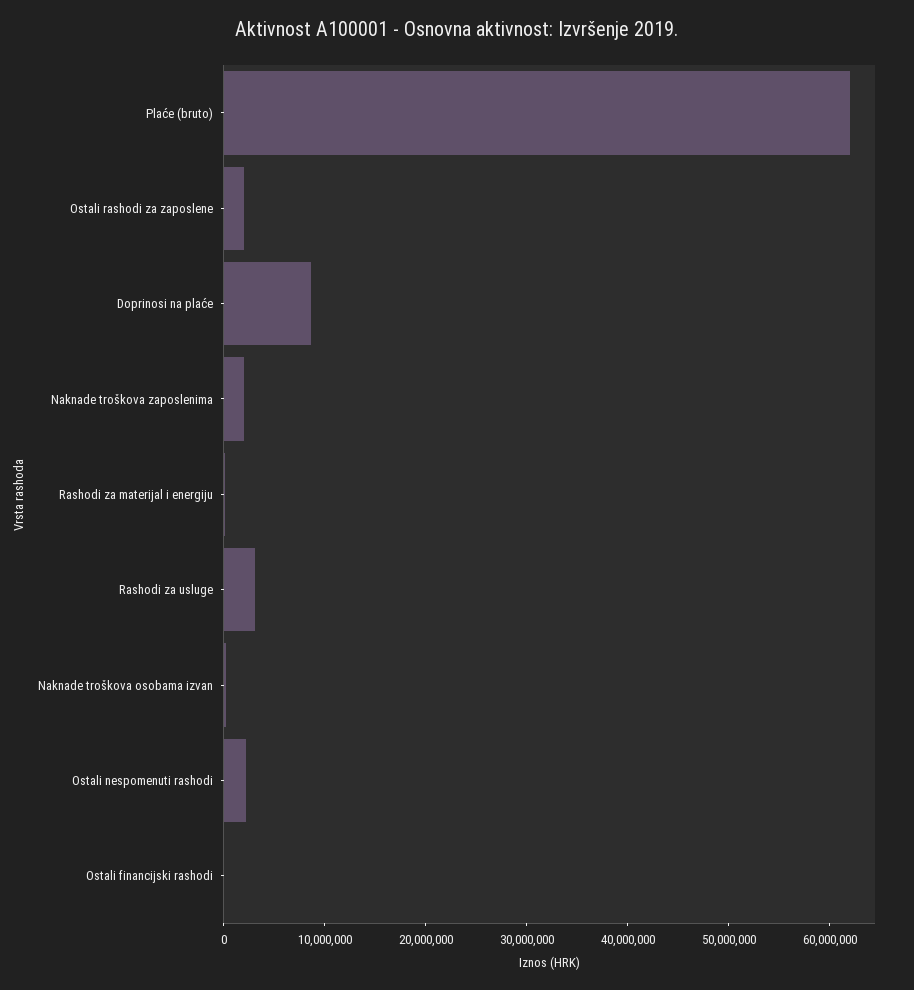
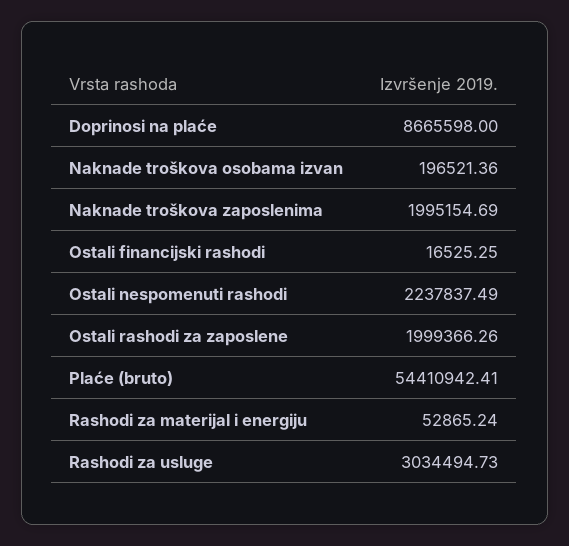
  {
-   "Plaće (bruto)": 62000000,
+   "Plaće (bruto)": 54410942.41,
    "Ostali rashodi za zaposlene": 1999366.26,
    "Doprinosi na plaće": 8665598,
    "Naknade troškova zaposlenima": 1995154.69,
    "Rashodi za materijal i energiju": 52865.24,
    "Rashodi za usluge": 3034494.73,
    "Naknade troškova osobama izvan": 196521.36,
    "Ostali nespomenuti rashodi": 2237837.49,
    "Ostali financijski rashodi": 16525.25
  }

